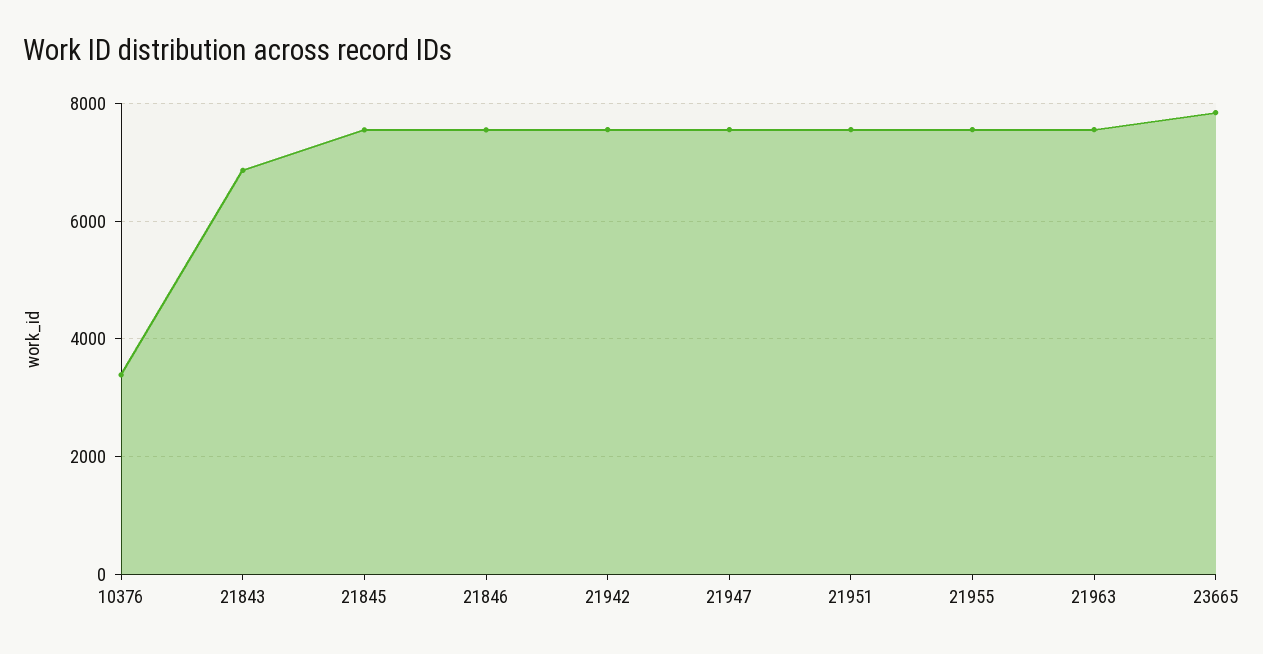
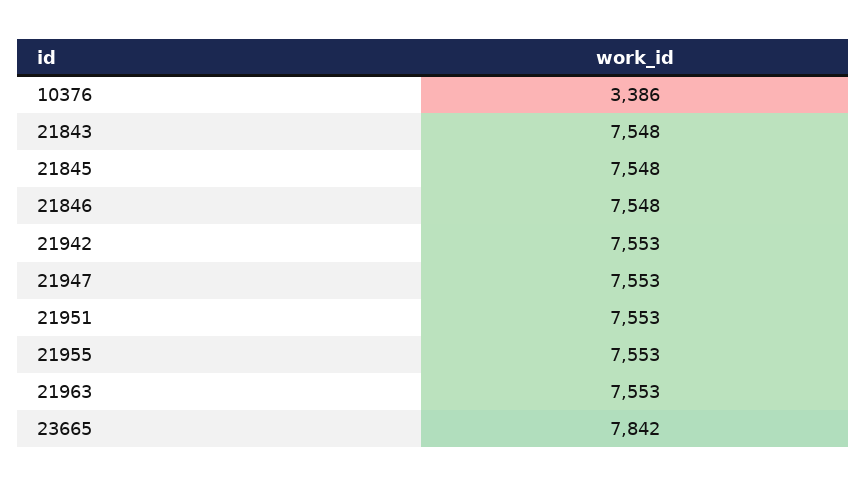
  {
    "10376": 3386,
-   "21843": 6800,
+   "21843": 7548,
    "21845": 7548,
    "21846": 7548,
    "21942": 7553,
    "21947": 7553,
    "21951": 7553,
    "21955": 7553,
    "21963": 7553,
    "23665": 7842
  }

